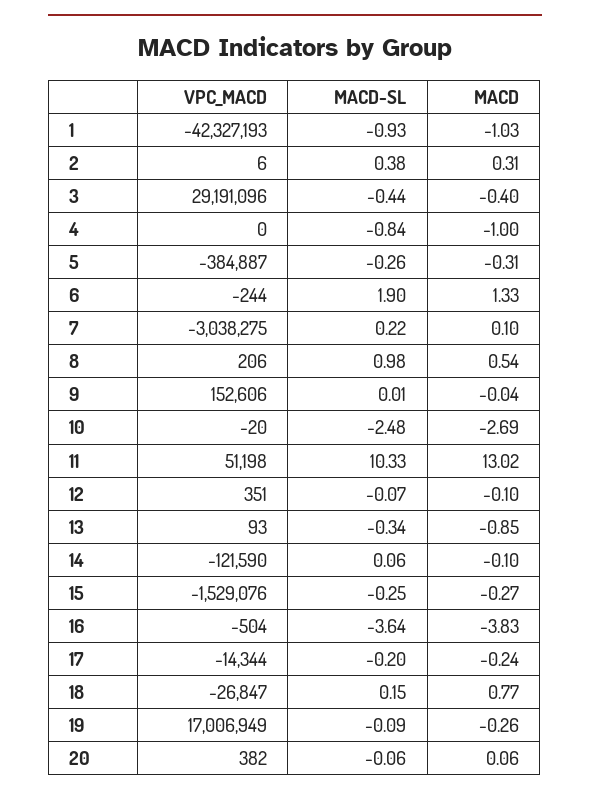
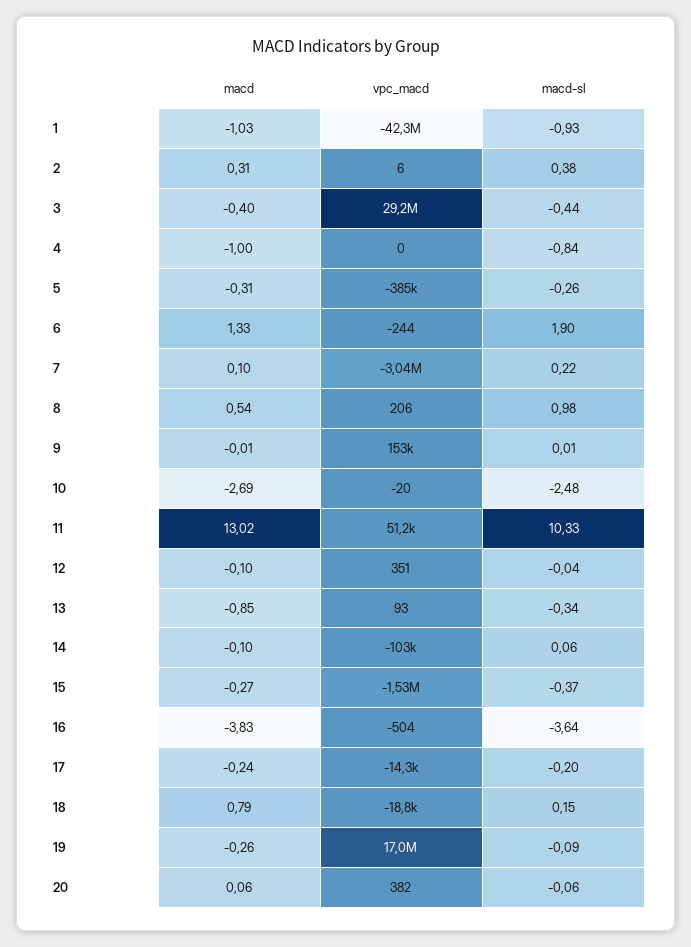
  {
    "VPC_MACD": {
      "1": -42327193,
      "2": 6,
      "3": 29191096,
      "4": 0,
      "5": -384887,
      "6": -244,
      "7": -3038275,
      "8": 206,
      "9": 152606,
      "10": -20,
      "11": 51198,
      "12": 351,
      "13": 93,
-     "14": -121590,
+     "14": -103000,
      "15": -1529076,
      "16": -504,
      "17": -14344,
-     "18": -26847,
+     "18": -18800,
      "19": 17006949,
      "20": 382
    },
    "MACD-SL": {
      "1": -0.93,
      "2": 0.38,
      "3": -0.44,
      "4": -0.84,
      "5": -0.26,
      "6": 1.9,
      "7": 0.22,
      "8": 0.98,
      "9": 0.01,
      "10": -2.48,
      "11": 10.33,
-     "12": -0.07,
+     "12": -0.04,
      "13": -0.34,
      "14": 0.06,
-     "15": -0.25,
+     "15": -0.37,
      "16": -3.64,
      "17": -0.2,
      "18": 0.15,
      "19": -0.09,
      "20": -0.06
    },
    "MACD": {
      "1": -1.03,
      "2": 0.31,
      "3": -0.4,
      "4": -1,
      "5": -0.31,
      "6": 1.33,
      "7": 0.1,
      "8": 0.54,
-     "9": -0.04,
+     "9": -0.01,
      "10": -2.69,
      "11": 13.02,
      "12": -0.1,
      "13": -0.85,
      "14": -0.1,
      "15": -0.27,
      "16": -3.83,
      "17": -0.24,
-     "18": 0.77,
+     "18": 0.79,
      "19": -0.26,
      "20": 0.06
    }
  }

